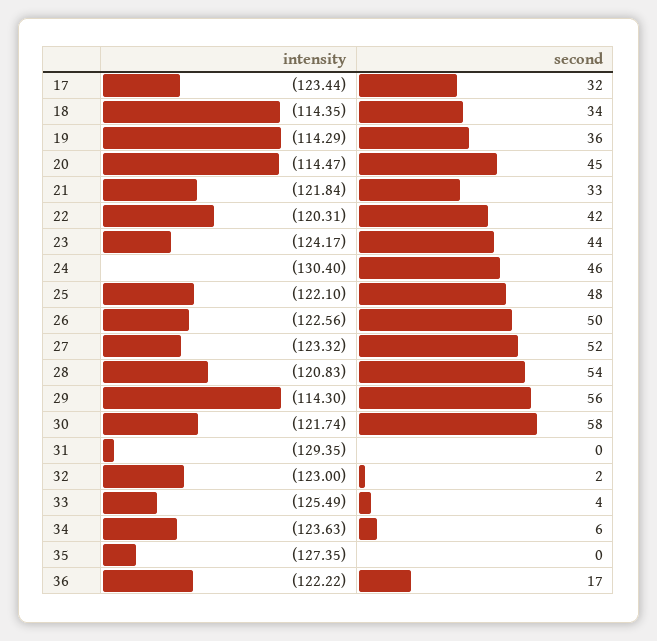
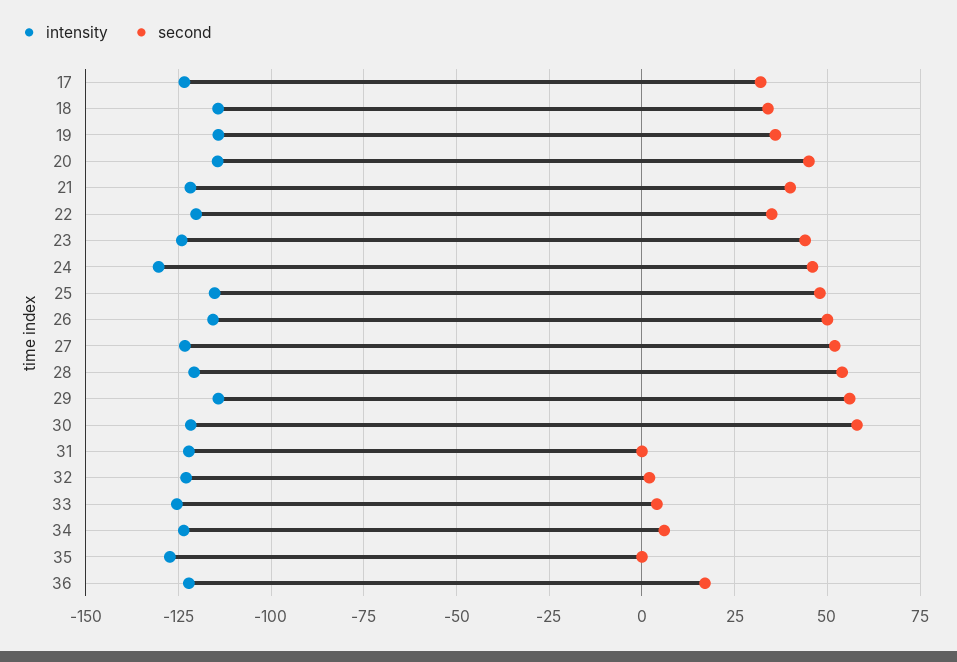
  {
    "intensity": {
      "17": -123.44,
      "18": -114.35,
      "19": -114.29,
      "20": -114.47,
      "21": -121.84,
      "22": -120.31,
      "23": -124.17,
      "24": -130.4,
-     "25": -122.1,
+     "25": -115,
-     "26": -122.56,
+     "26": -115,
      "27": -123.32,
      "28": -120.83,
      "29": -114.3,
      "30": -121.74,
-     "31": -129.35,
+     "31": -122.5,
      "32": -123,
      "33": -125.49,
      "34": -123.63,
      "35": -127.35,
      "36": -122.22
    },
    "second": {
      "17": 32,
      "18": 34,
      "19": 36,
      "20": 45,
-     "21": 33,
+     "21": 40,
-     "22": 42,
+     "22": 35,
      "23": 44,
      "24": 46,
      "25": 48,
      "26": 50,
      "27": 52,
      "28": 54,
      "29": 56,
      "30": 58,
      "31": 0,
      "32": 2,
      "33": 4,
      "34": 6,
      "35": 0,
      "36": 17
    }
  }

